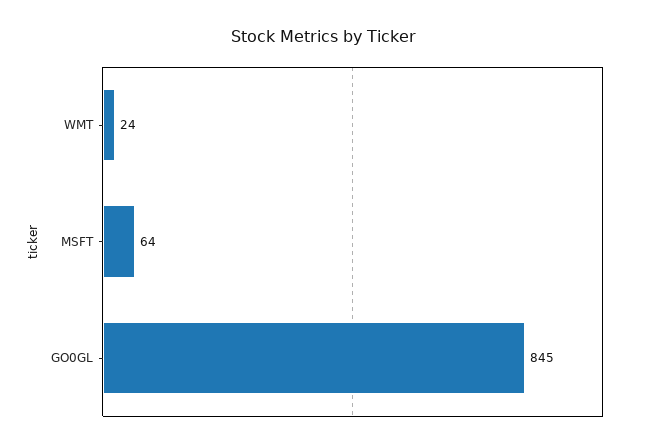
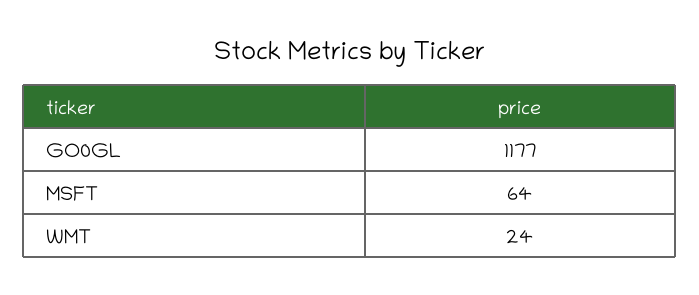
  {
    "WMT": 24,
    "MSFT": 64,
-   "GO0GL": 845
+   "GO0GL": 1177
  }

